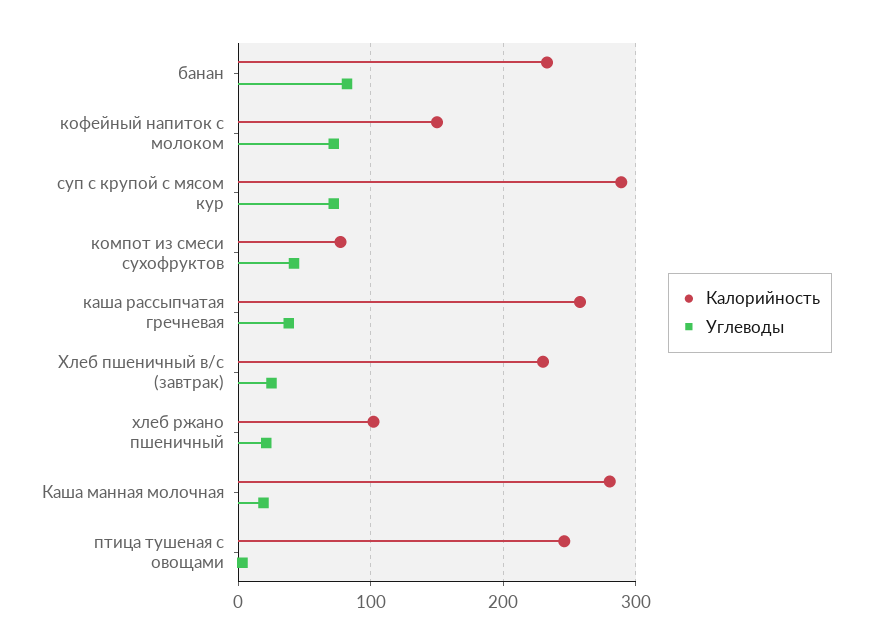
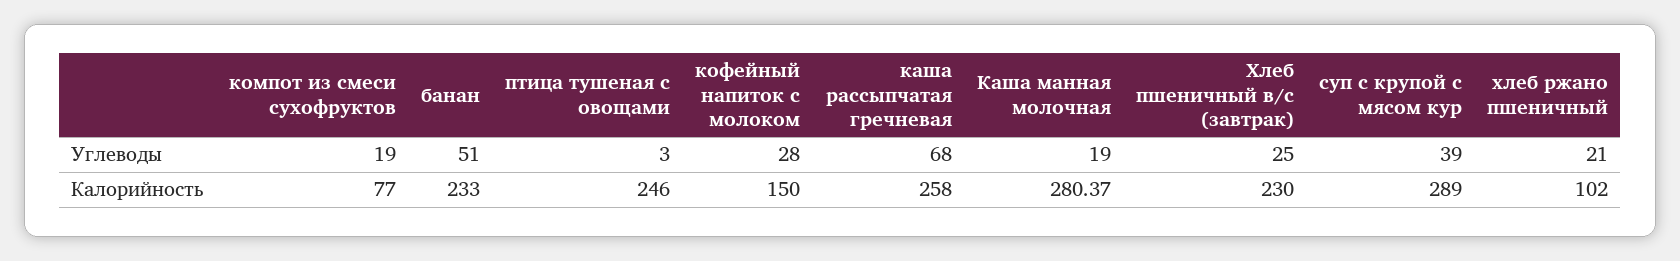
  {
    "Калорийность": {
      "банан": 233,
      "кофейный напиток с молоком": 150,
      "суп с крупой с мясом кур": 289,
      "компот из смеси сухофруктов": 77,
      "каша рассыпчатая гречневая": 258,
      "Хлеб пшеничный в/с (завтрак)": 230,
      "хлеб ржано пшеничный": 102,
      "Каша манная молочная": 280.37,
      "птица тушеная с овощами": 246
    },
    "Углеводы": {
-     "банан": 80,
+     "банан": 51,
-     "кофейный напиток с молоком": 70,
+     "кофейный напиток с молоком": 28,
-     "суп с крупой с мясом кур": 70,
+     "суп с крупой с мясом кур": 39,
-     "компот из смеси сухофруктов": 40,
+     "компот из смеси сухофруктов": 19,
-     "каша рассыпчатая гречневая": 40,
+     "каша рассыпчатая гречневая": 68,
      "Хлеб пшеничный в/с (завтрак)": 25,
      "хлеб ржано пшеничный": 21,
      "Каша манная молочная": 19,
      "птица тушеная с овощами": 3
    }
  }

